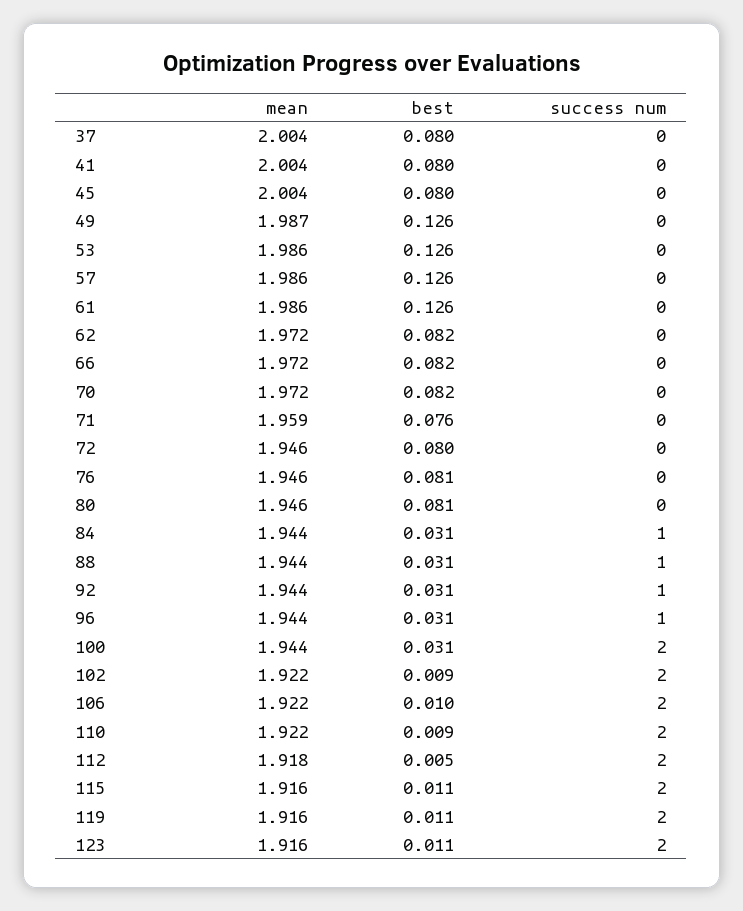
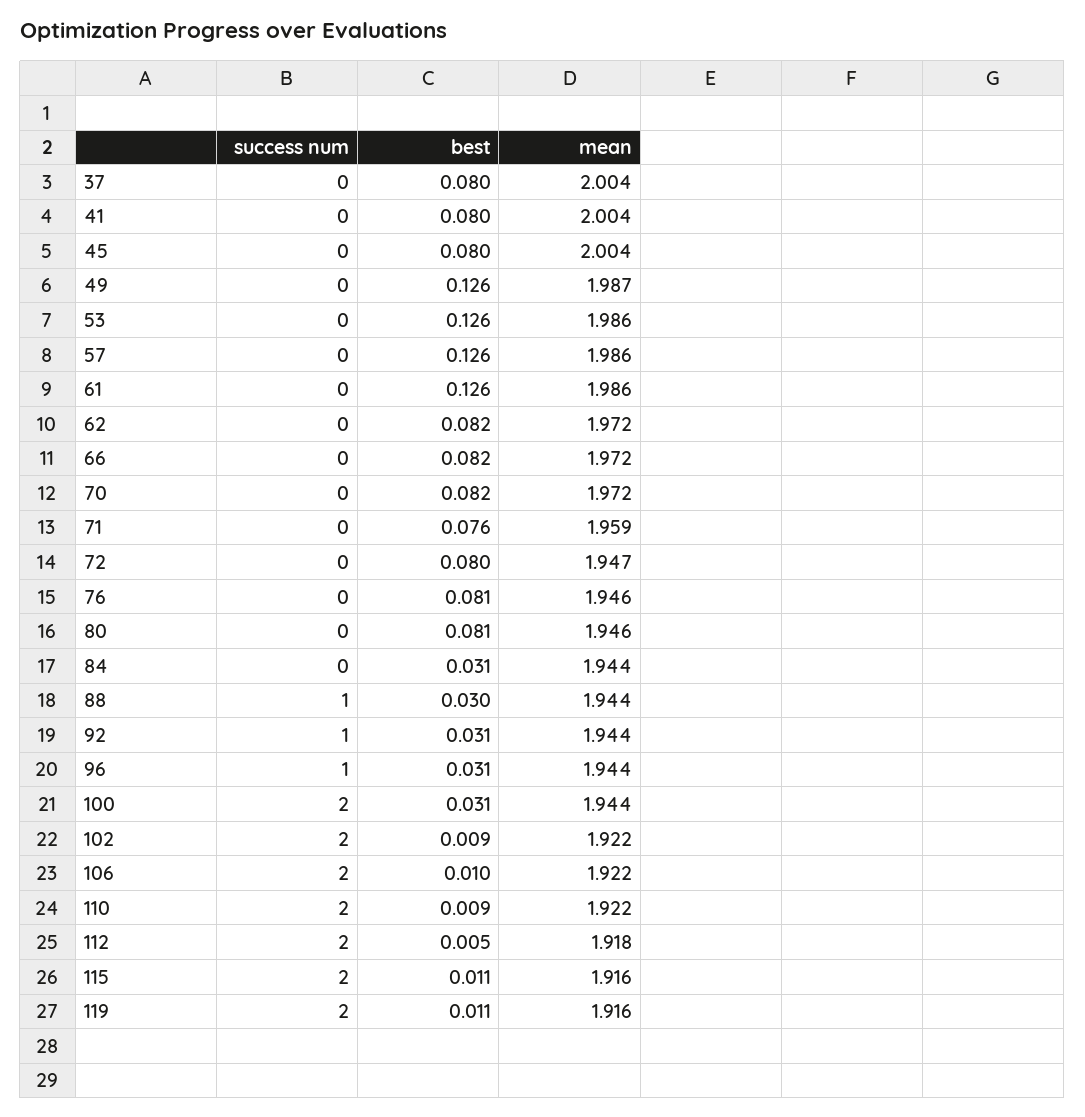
  {
    "mean": {
      "37": 2.004,
      "41": 2.004,
      "45": 2.004,
      "49": 1.987,
      "53": 1.986,
      "57": 1.986,
      "61": 1.986,
      "62": 1.972,
      "66": 1.972,
      "70": 1.972,
      "71": 1.959,
-     "72": 1.946,
+     "72": 1.947,
      "76": 1.946,
      "80": 1.946,
      "84": 1.944,
      "88": 1.944,
      "92": 1.944,
      "96": 1.944,
      "100": 1.944,
      "102": 1.922,
      "106": 1.922,
      "110": 1.922,
      "112": 1.918,
      "115": 1.916,
-     "119": 1.916,
+     "119": 1.916
-     "123": 1.916
    },
    "best": {
      "37": 0.08,
      "41": 0.08,
      "45": 0.08,
      "49": 0.126,
      "53": 0.126,
      "57": 0.126,
      "61": 0.126,
      "62": 0.082,
      "66": 0.082,
      "70": 0.082,
      "71": 0.076,
      "72": 0.08,
      "76": 0.081,
      "80": 0.081,
      "84": 0.031,
-     "88": 0.031,
+     "88": 0.03,
      "92": 0.031,
      "96": 0.031,
      "100": 0.031,
      "102": 0.009,
      "106": 0.01,
      "110": 0.009,
      "112": 0.005,
      "115": 0.011,
-     "119": 0.011,
+     "119": 0.011
-     "123": 0.011
    },
    "success num": {
      "37": 0,
      "41": 0,
      "45": 0,
      "49": 0,
      "53": 0,
      "57": 0,
      "61": 0,
      "62": 0,
      "66": 0,
      "70": 0,
      "71": 0,
      "72": 0,
      "76": 0,
      "80": 0,
-     "84": 1,
+     "84": 0,
      "88": 1,
      "92": 1,
      "96": 1,
      "100": 2,
      "102": 2,
      "106": 2,
      "110": 2,
      "112": 2,
      "115": 2,
-     "119": 2,
+     "119": 2
-     "123": 2
    }
  }

